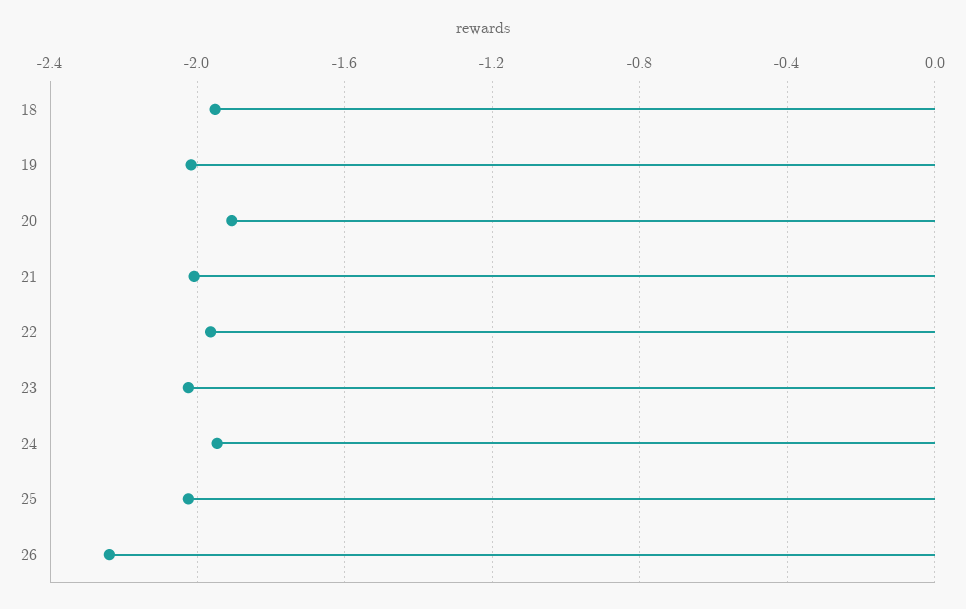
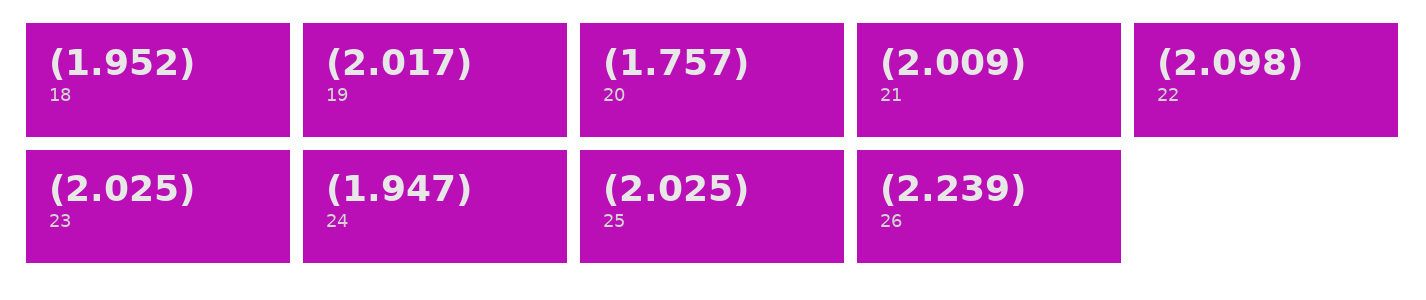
  {
    "18": -1.952,
    "19": -2.017,
-   "20": -1.9,
+   "20": -1.757,
    "21": -2.009,
-   "22": -1.95,
+   "22": -2.098,
    "23": -2.025,
    "24": -1.947,
    "25": -2.025,
    "26": -2.239
  }

